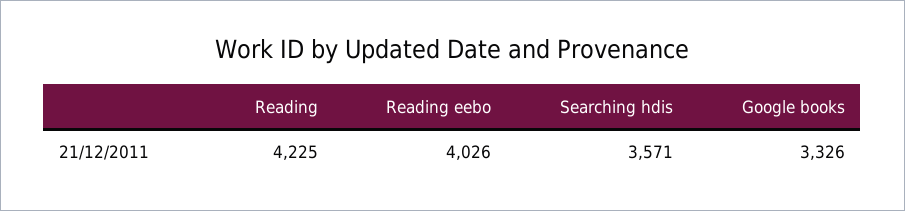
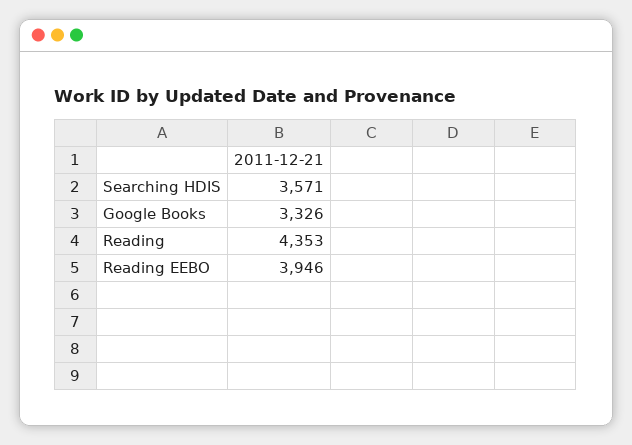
  {
-   "Reading": 4225,
+   "Reading": 4353,
-   "Reading eebo": 4026,
+   "Reading eebo": 3946,
    "Searching hdis": 3571,
    "Google books": 3326
  }

